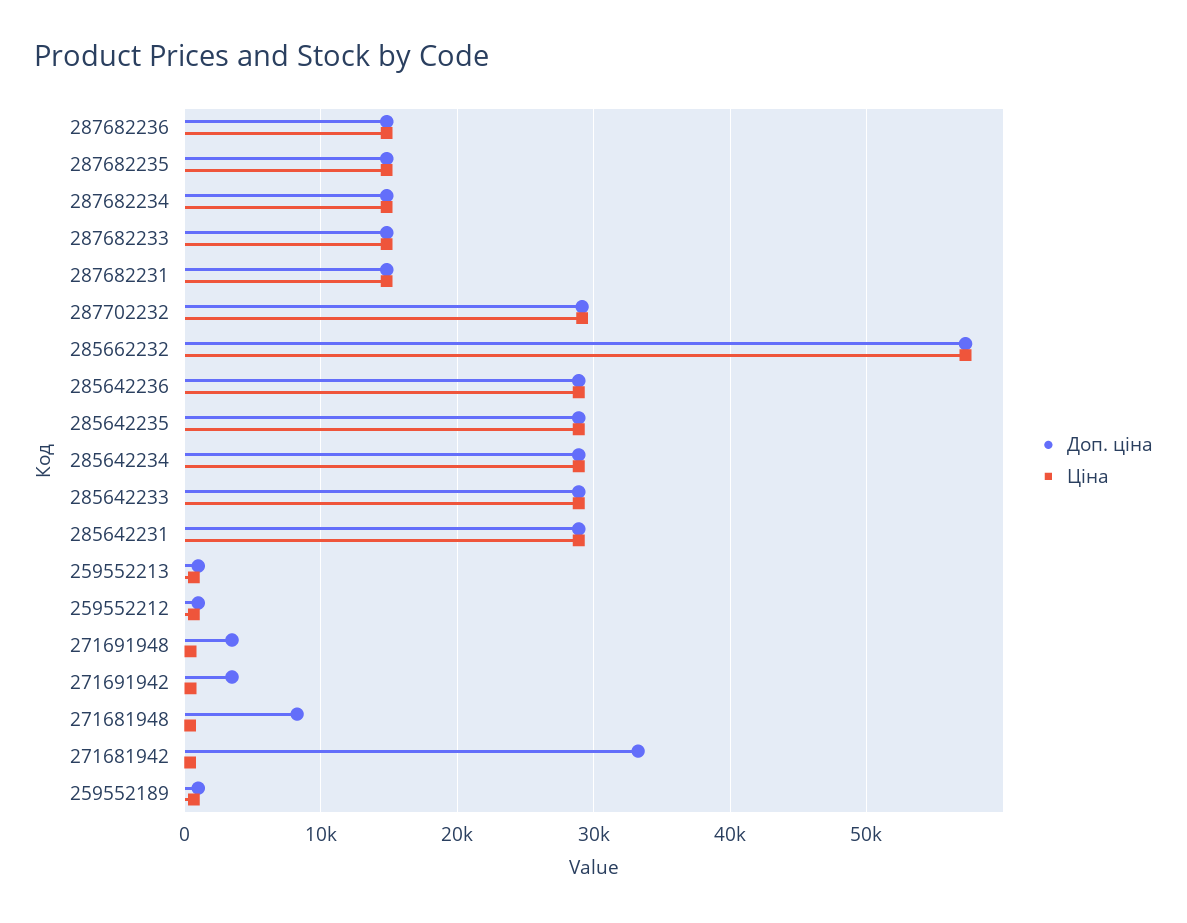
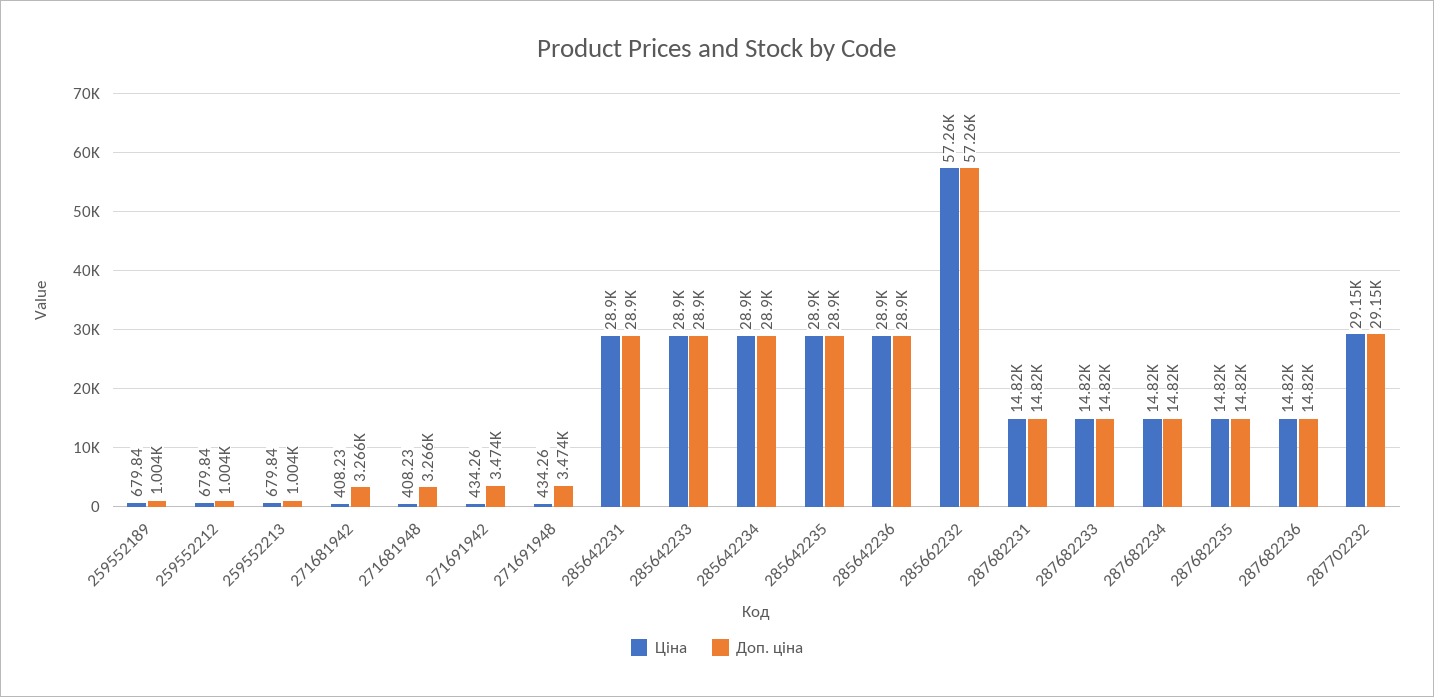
  {
    "Доп. ціна": {
      "287682236": 14820,
      "287682235": 14820,
      "287682234": 14820,
      "287682233": 14820,
      "287682231": 14820,
      "287702232": 29150,
      "285662232": 57260,
      "285642236": 28900,
      "285642235": 28900,
      "285642234": 28900,
      "285642233": 28900,
      "285642231": 28900,
      "259552213": 1004,
      "259552212": 1004,
      "271691948": 3474,
      "271691942": 3474,
-     "271681948": 8000,
+     "271681948": 3266,
-     "271681942": 33000,
+     "271681942": 3266,
      "259552189": 1004
    },
    "Ціна": {
      "287682236": 14820,
      "287682235": 14820,
      "287682234": 14820,
      "287682233": 14820,
      "287682231": 14820,
      "287702232": 29150,
      "285662232": 57260,
      "285642236": 28900,
      "285642235": 28900,
      "285642234": 28900,
      "285642233": 28900,
      "285642231": 28900,
      "259552213": 679.84,
      "259552212": 679.84,
      "271691948": 434.26,
      "271691942": 434.26,
      "271681948": 408.23,
      "271681942": 408.23,
      "259552189": 679.84
    }
  }

